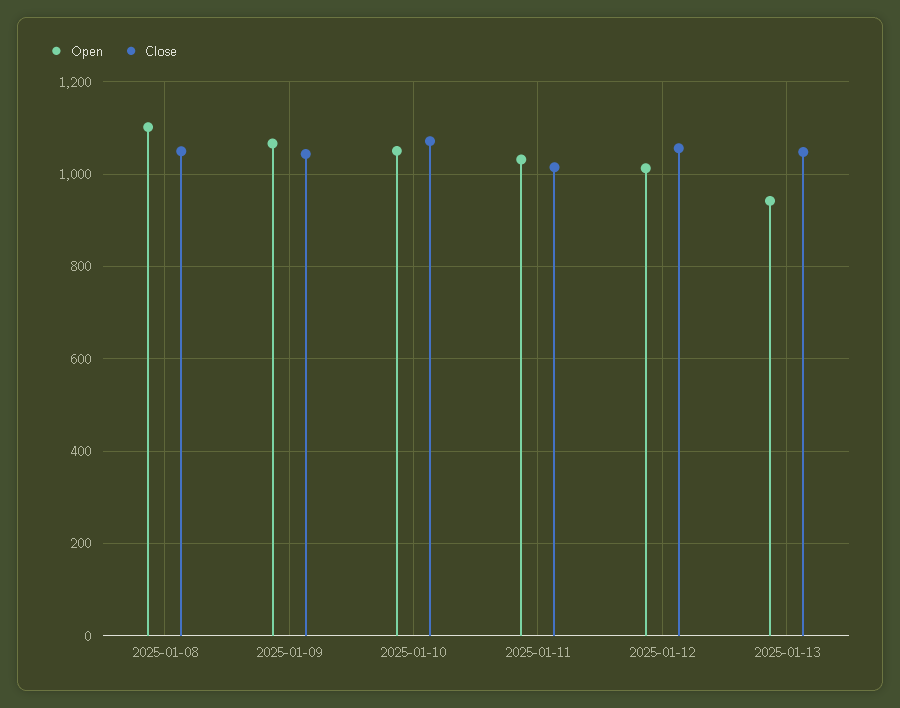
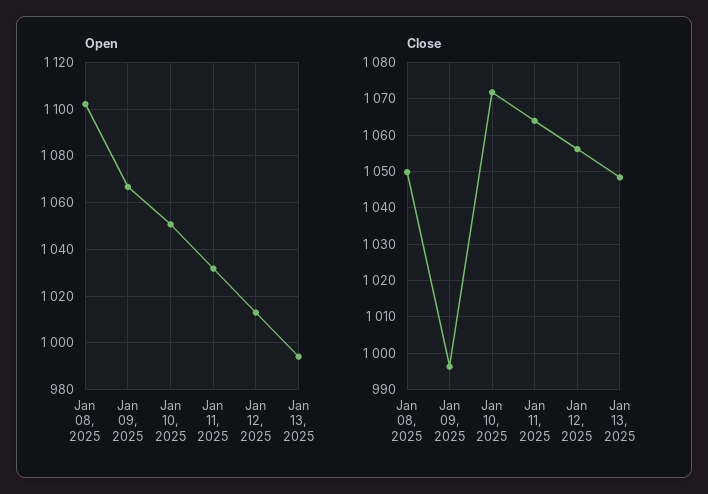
  {
    "Open": {
      "2025-01-08": 1100,
      "2025-01-09": 1065,
      "2025-01-10": 1050,
      "2025-01-11": 1030,
      "2025-01-12": 1015,
-     "2025-01-13": 940
+     "2025-01-13": 995
    },
    "Close": {
      "2025-01-08": 1050,
-     "2025-01-09": 1040,
+     "2025-01-09": 996,
      "2025-01-10": 1072,
-     "2025-01-11": 1020,
+     "2025-01-11": 1064,
      "2025-01-12": 1056,
      "2025-01-13": 1048
    }
  }

